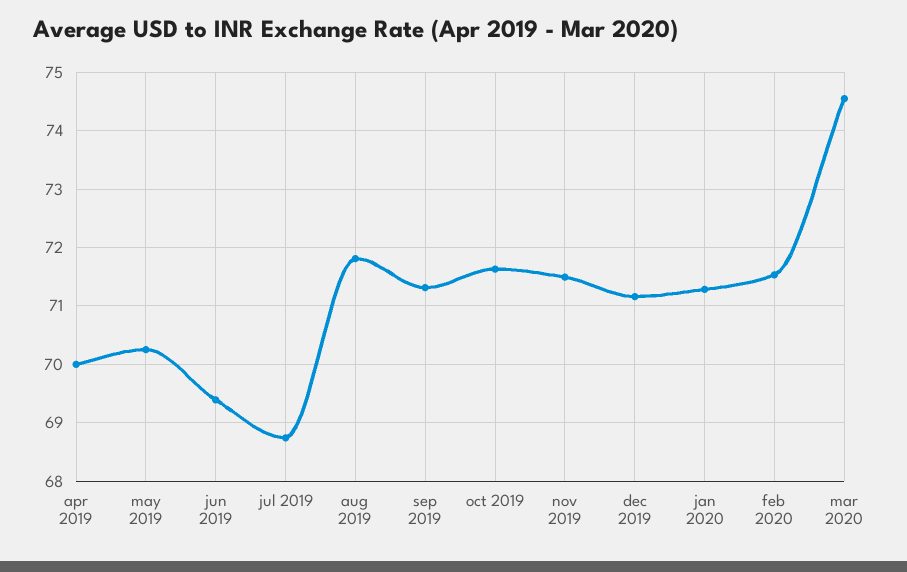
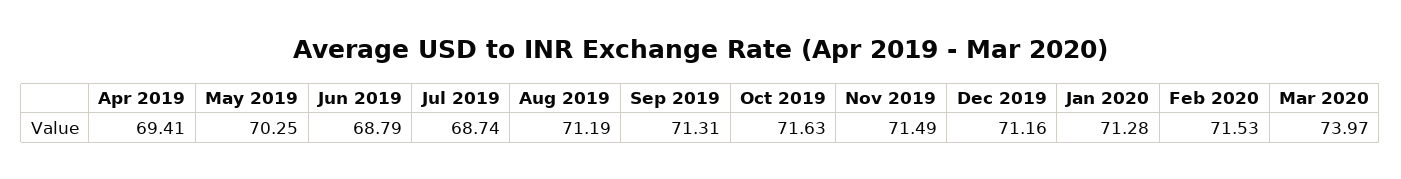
  {
-   "apr 2019": 70,
+   "apr 2019": 69.41,
    "may 2019": 70.25,
-   "jun 2019": 69.4,
+   "jun 2019": 68.79,
    "jul 2019": 68.74,
-   "aug 2019": 71.8,
+   "aug 2019": 71.19,
    "sep 2019": 71.31,
    "oct 2019": 71.63,
    "nov 2019": 71.49,
    "dec 2019": 71.16,
    "jan 2020": 71.28,
    "feb 2020": 71.53,
-   "mar 2020": 74.6
+   "mar 2020": 73.97
  }

